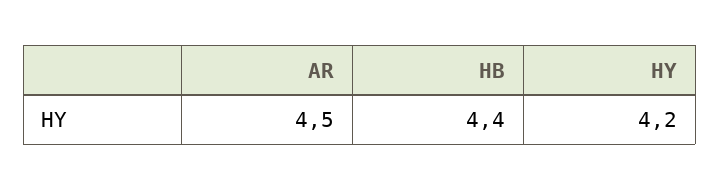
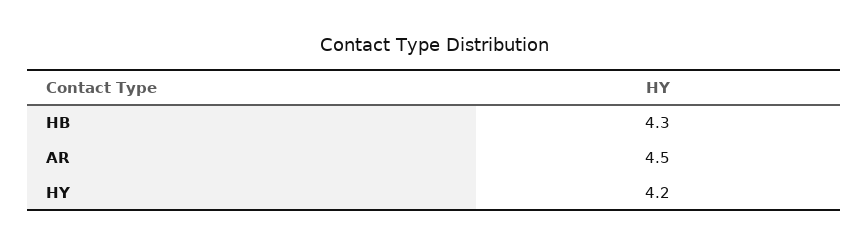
  {
    "AR": 4.5,
-   "HB": 4.4,
+   "HB": 4.3,
    "HY": 4.2
  }

